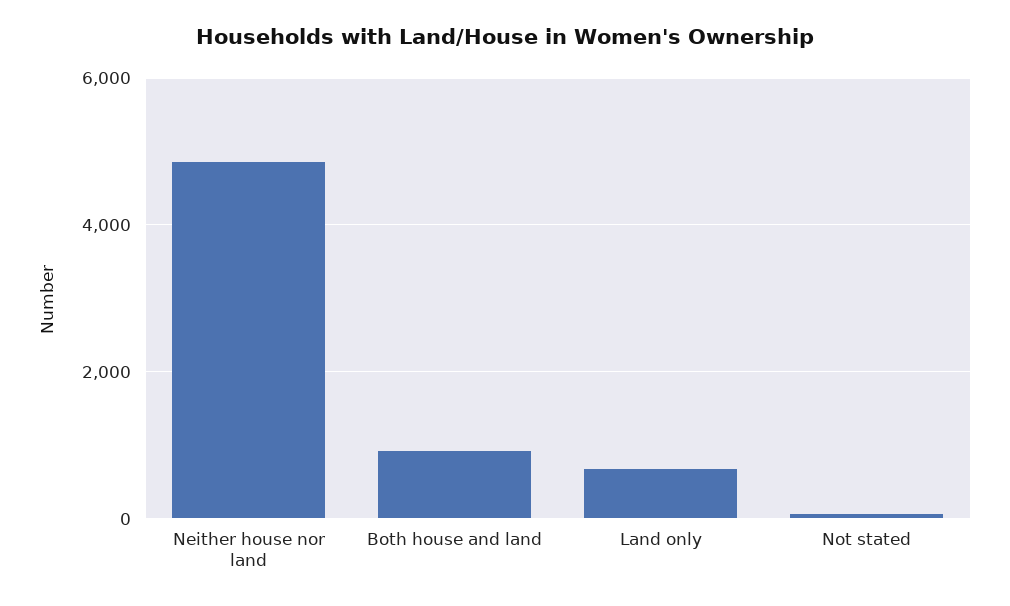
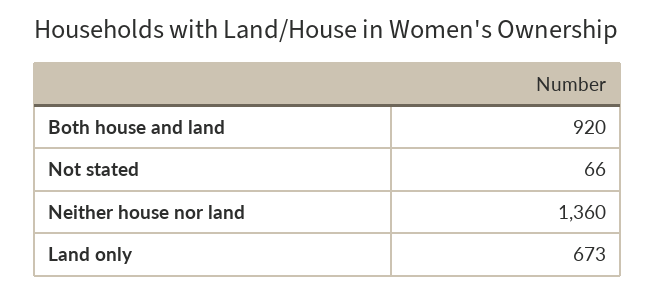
  {
-   "Neither house nor land": 4800,
+   "Neither house nor land": 1360,
    "Both house and land": 920,
    "Land only": 673,
    "Not stated": 66
  }

